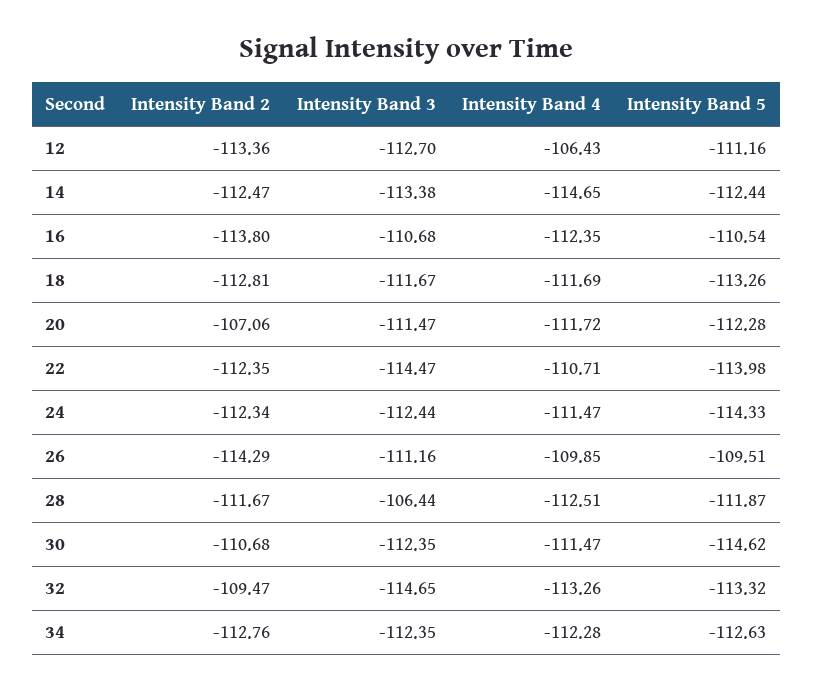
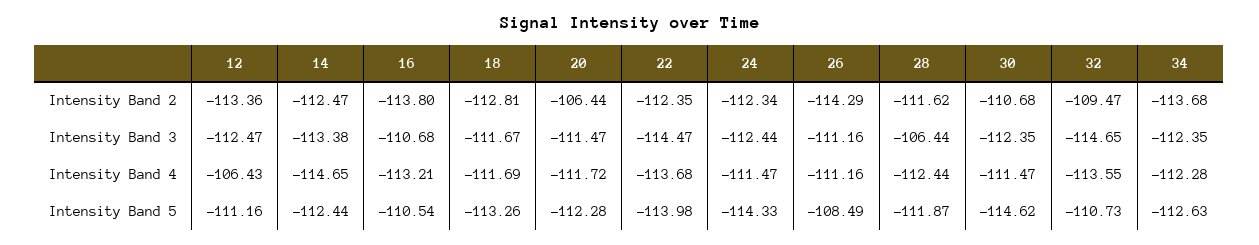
  {
    "Intensity Band 2": {
      "12": -113.36,
      "14": -112.47,
      "16": -113.8,
      "18": -112.81,
-     "20": -107.06,
+     "20": -106.44,
      "22": -112.35,
      "24": -112.34,
      "26": -114.29,
-     "28": -111.67,
+     "28": -111.62,
      "30": -110.68,
      "32": -109.47,
-     "34": -112.76
+     "34": -113.68
    },
    "Intensity Band 3": {
-     "12": -112.7,
+     "12": -112.47,
      "14": -113.38,
      "16": -110.68,
      "18": -111.67,
      "20": -111.47,
      "22": -114.47,
      "24": -112.44,
      "26": -111.16,
      "28": -106.44,
      "30": -112.35,
      "32": -114.65,
      "34": -112.35
    },
    "Intensity Band 4": {
      "12": -106.43,
      "14": -114.65,
-     "16": -112.35,
+     "16": -113.21,
      "18": -111.69,
      "20": -111.72,
-     "22": -110.71,
+     "22": -113.68,
      "24": -111.47,
-     "26": -109.85,
+     "26": -111.16,
-     "28": -112.51,
+     "28": -112.44,
      "30": -111.47,
-     "32": -113.26,
+     "32": -113.55,
      "34": -112.28
    },
    "Intensity Band 5": {
      "12": -111.16,
      "14": -112.44,
      "16": -110.54,
      "18": -113.26,
      "20": -112.28,
      "22": -113.98,
      "24": -114.33,
-     "26": -109.51,
+     "26": -108.49,
      "28": -111.87,
      "30": -114.62,
-     "32": -113.32,
+     "32": -110.73,
      "34": -112.63
    }
  }

